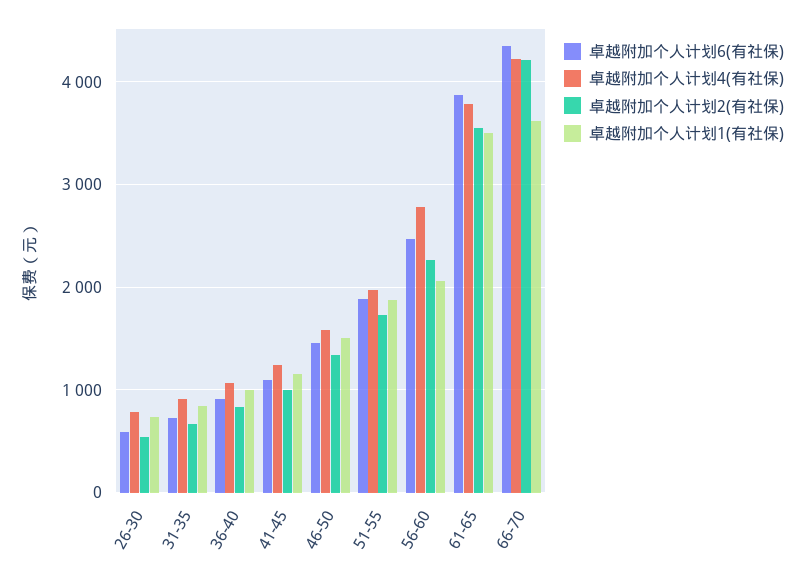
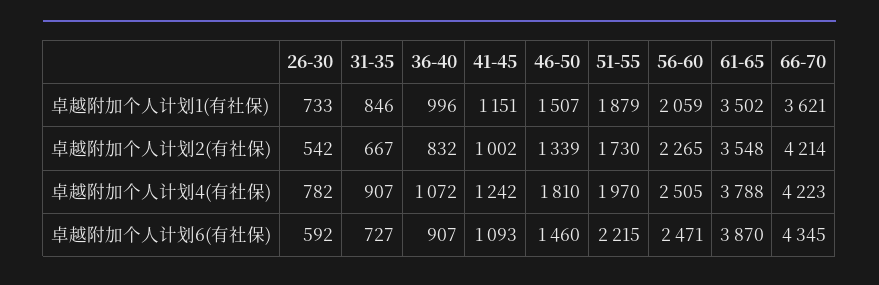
  {
    "卓越附加个人计划6(有社保)": {
      "26-30": 592,
      "31-35": 727,
      "36-40": 907,
      "41-45": 1093,
      "46-50": 1460,
-     "51-55": 1900,
+     "51-55": 2215,
      "56-60": 2471,
      "61-65": 3870,
      "66-70": 4345
    },
    "卓越附加个人计划4(有社保)": {
      "26-30": 782,
      "31-35": 907,
      "36-40": 1072,
      "41-45": 1242,
-     "46-50": 1600,
+     "46-50": 1810,
      "51-55": 1970,
-     "56-60": 2800,
+     "56-60": 2505,
      "61-65": 3788,
      "66-70": 4223
    },
    "卓越附加个人计划2(有社保)": {
      "26-30": 542,
      "31-35": 667,
      "36-40": 832,
      "41-45": 1002,
      "46-50": 1339,
      "51-55": 1730,
      "56-60": 2265,
      "61-65": 3548,
      "66-70": 4214
    },
    "卓越附加个人计划1(有社保)": {
      "26-30": 733,
      "31-35": 846,
      "36-40": 996,
      "41-45": 1151,
      "46-50": 1507,
      "51-55": 1879,
      "56-60": 2059,
      "61-65": 3502,
      "66-70": 3621
    }
  }

